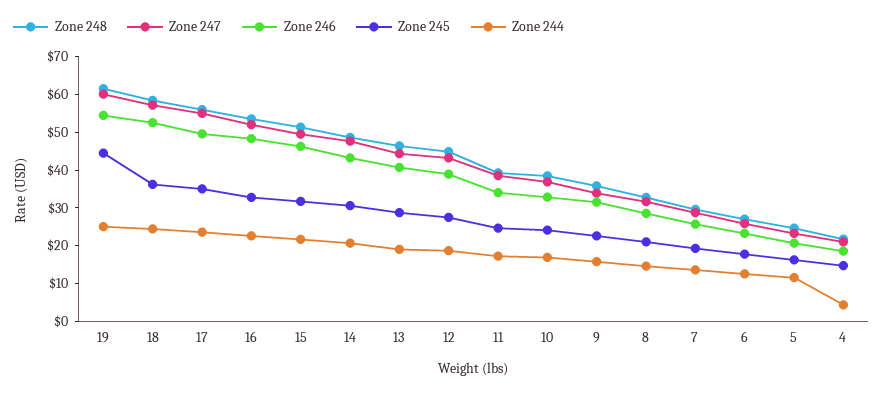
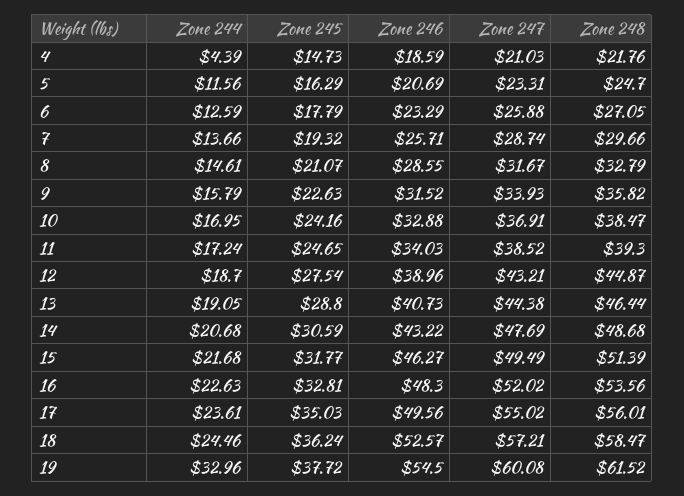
  {
    "Zone 248": {
      "19": 61.52,
      "18": 58.47,
      "17": 56.01,
      "16": 53.56,
      "15": 51.39,
      "14": 48.68,
      "13": 46.44,
      "12": 44.87,
      "11": 39.3,
      "10": 38.47,
      "9": 35.82,
      "8": 32.79,
      "7": 29.66,
      "6": 27.05,
      "5": 24.7,
      "4": 21.76
    },
    "Zone 247": {
      "19": 60.08,
      "18": 57.21,
      "17": 55.02,
      "16": 52.02,
      "15": 49.49,
      "14": 47.69,
      "13": 44.38,
      "12": 43.21,
      "11": 38.52,
      "10": 36.91,
      "9": 33.93,
      "8": 31.67,
      "7": 28.74,
      "6": 25.88,
      "5": 23.31,
      "4": 21.03
    },
    "Zone 246": {
      "19": 54.5,
      "18": 52.57,
      "17": 49.56,
      "16": 48.3,
      "15": 46.27,
      "14": 43.22,
      "13": 40.73,
      "12": 38.96,
      "11": 34.03,
      "10": 32.88,
      "9": 31.52,
      "8": 28.55,
      "7": 25.71,
      "6": 23.29,
      "5": 20.69,
      "4": 18.59
    },
    "Zone 245": {
-     "19": 45,
+     "19": 37.72,
      "18": 36.24,
      "17": 35.03,
      "16": 32.81,
      "15": 31.77,
      "14": 30.59,
      "13": 28.8,
      "12": 27.54,
      "11": 24.65,
      "10": 24.16,
      "9": 22.63,
      "8": 21.07,
      "7": 19.32,
      "6": 17.79,
      "5": 16.29,
      "4": 14.73
    },
    "Zone 244": {
-     "19": 25,
+     "19": 32.96,
      "18": 24.46,
      "17": 23.61,
      "16": 22.63,
      "15": 21.68,
      "14": 20.68,
      "13": 19.05,
      "12": 18.7,
      "11": 17.24,
      "10": 16.95,
      "9": 15.79,
      "8": 14.61,
      "7": 13.66,
      "6": 12.59,
      "5": 11.56,
      "4": 4.39
    }
  }

